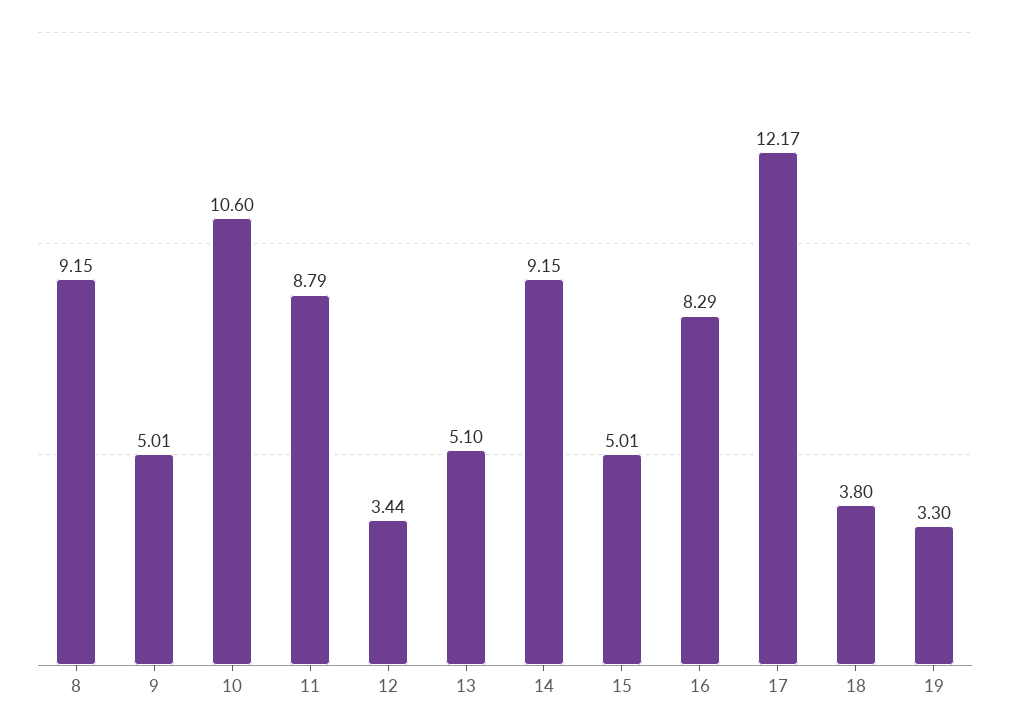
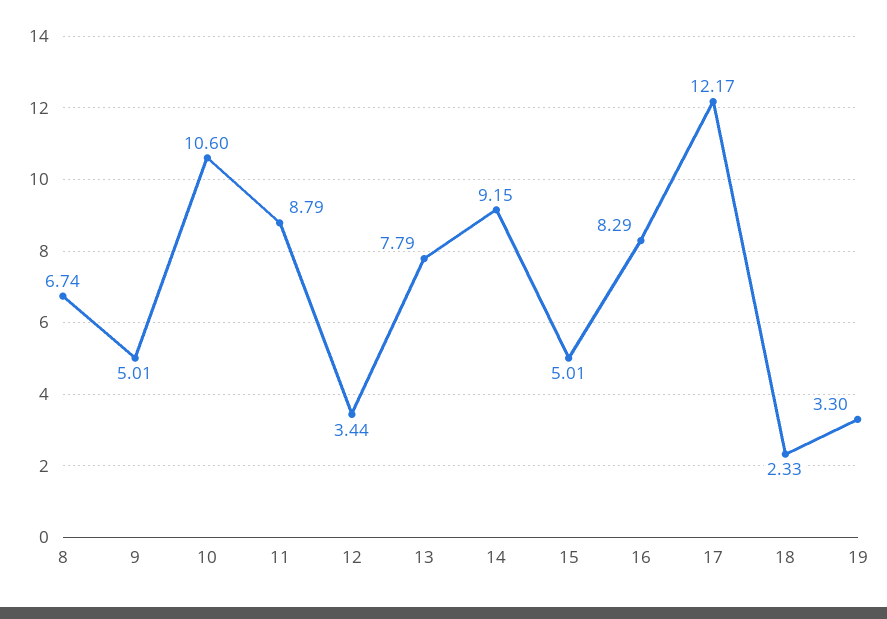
  {
-   "8": 9.15,
+   "8": 6.74,
    "9": 5.01,
    "10": 10.6,
    "11": 8.79,
    "12": 3.44,
-   "13": 5.1,
+   "13": 7.79,
    "14": 9.15,
    "15": 5.01,
    "16": 8.29,
    "17": 12.17,
-   "18": 3.8,
+   "18": 2.33,
    "19": 3.3
  }

